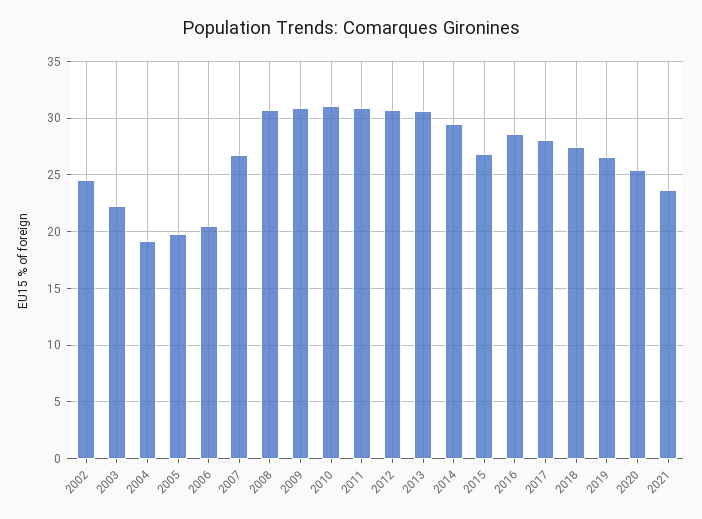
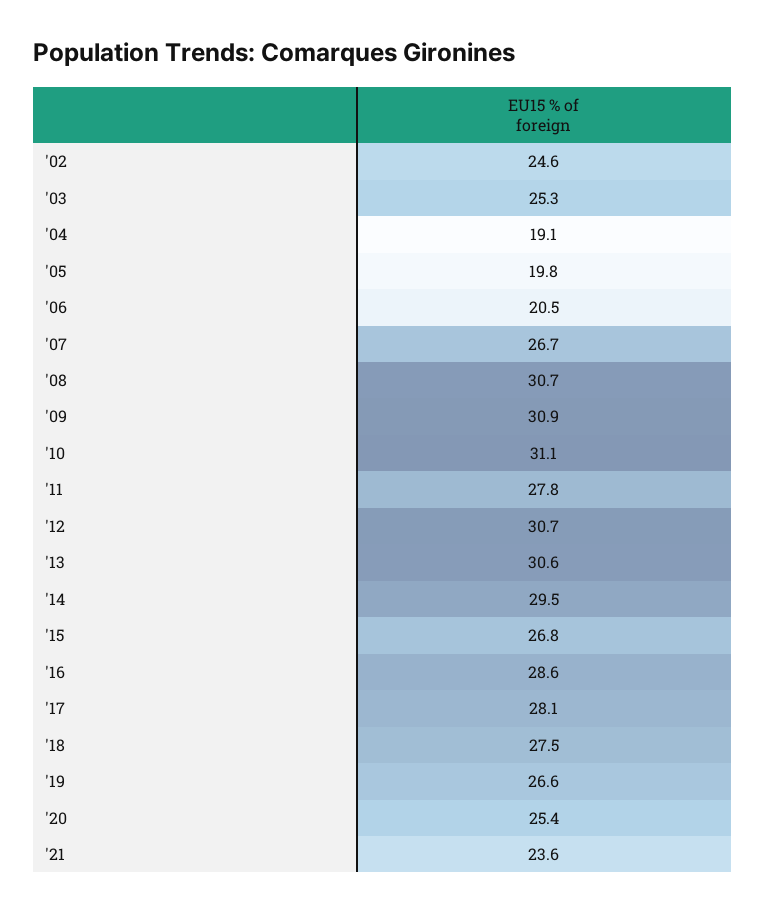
  {
    "2002": 24.6,
-   "2003": 22,
+   "2003": 25.3,
    "2004": 19.1,
    "2005": 19.8,
    "2006": 20.5,
    "2007": 26.7,
    "2008": 30.7,
    "2009": 30.9,
    "2010": 31.1,
-   "2011": 31,
+   "2011": 27.8,
    "2012": 30.7,
    "2013": 30.6,
    "2014": 29.5,
    "2015": 26.8,
    "2016": 28.6,
    "2017": 28.1,
    "2018": 27.5,
    "2019": 26.6,
    "2020": 25.4,
    "2021": 23.6
  }

